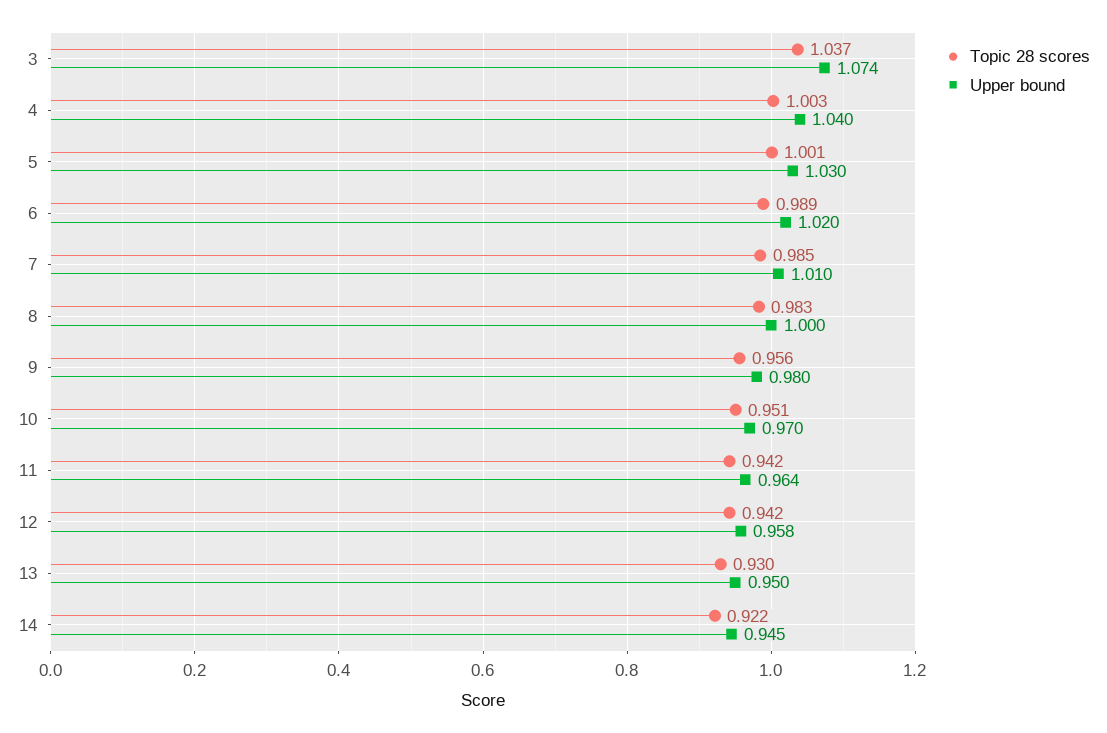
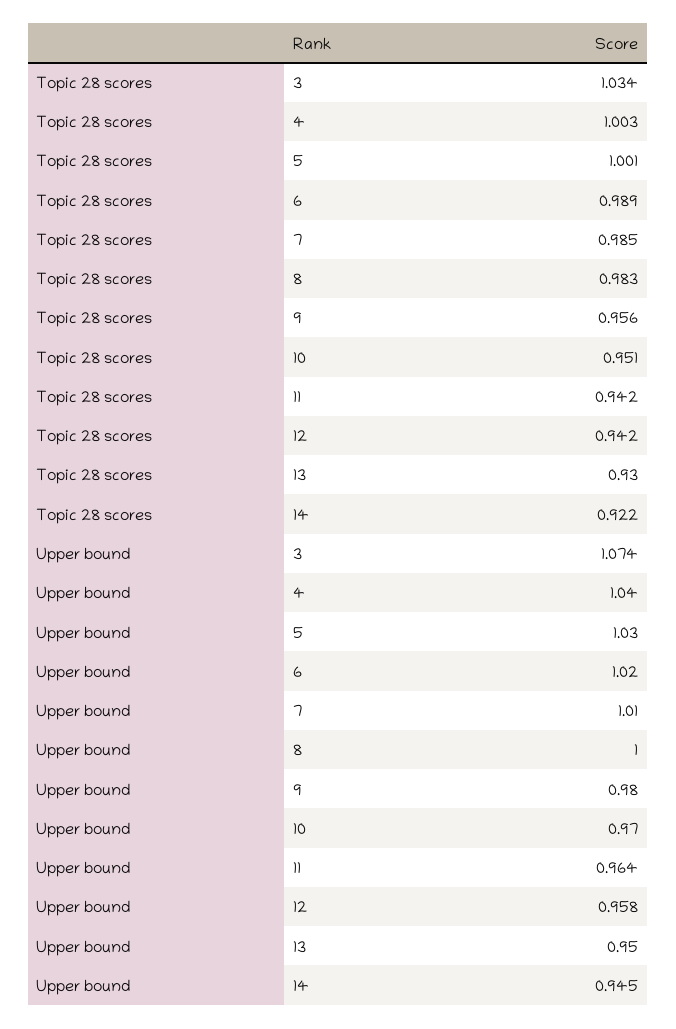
  {
    "Topic 28 scores": {
-     "3": 1.037,
+     "3": 1.034,
      "4": 1.003,
      "5": 1.001,
      "6": 0.989,
      "7": 0.985,
      "8": 0.983,
      "9": 0.956,
      "10": 0.951,
      "11": 0.942,
      "12": 0.942,
      "13": 0.93,
      "14": 0.922
    },
    "Upper bound": {
      "3": 1.074,
      "4": 1.04,
      "5": 1.03,
      "6": 1.02,
      "7": 1.01,
      "8": 1,
      "9": 0.98,
      "10": 0.97,
      "11": 0.964,
      "12": 0.958,
      "13": 0.95,
      "14": 0.945
    }
  }

